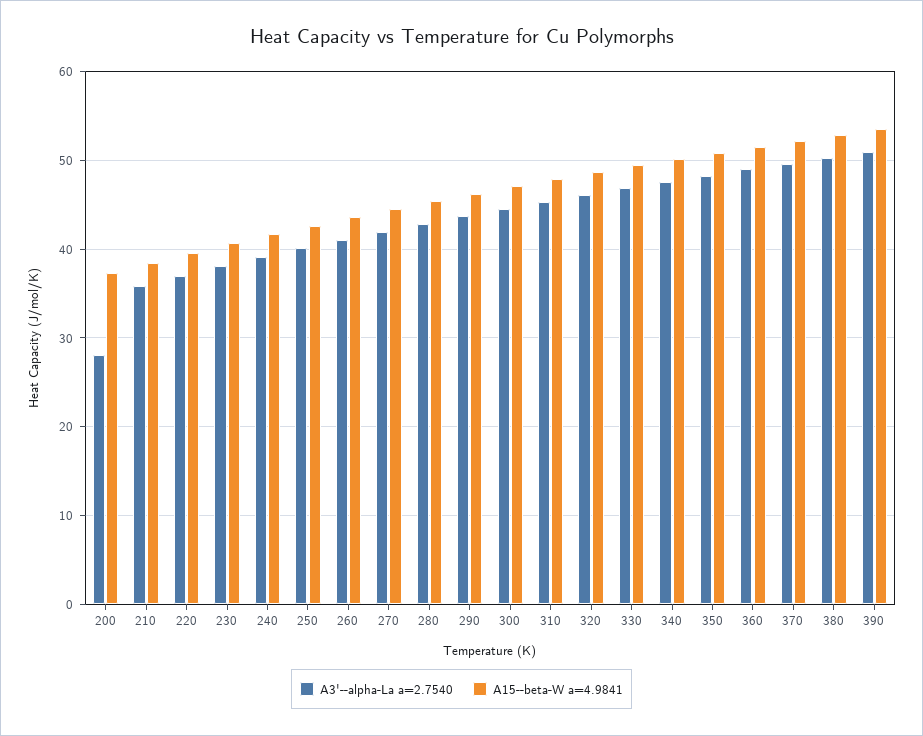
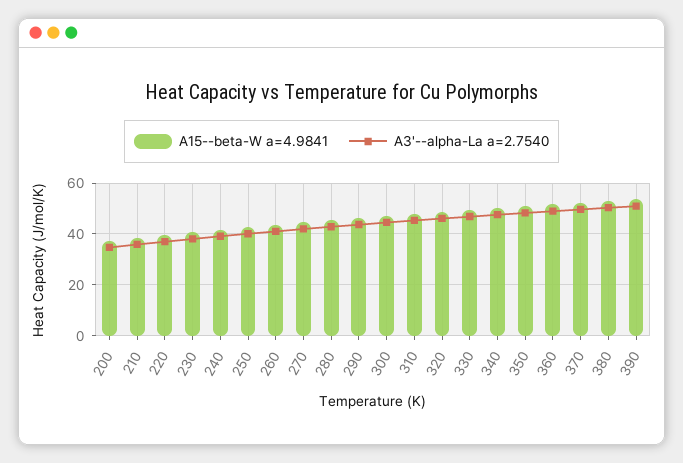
  {
    "A3'--alpha-La a=2.7540": {
-     "200": 28,
+     "200": 35,
      "210": 36,
      "220": 37,
      "230": 38,
      "240": 39,
      "250": 40,
      "260": 41,
      "270": 42,
      "280": 43,
      "290": 44,
      "300": 45,
      "310": 45,
      "320": 46,
      "330": 47,
      "340": 48,
      "350": 48,
      "360": 49,
      "370": 50,
      "380": 50,
      "390": 51
    },
    "A15--beta-W a=4.9841": {
      "200": 37,
      "210": 38,
      "220": 40,
      "230": 41,
      "240": 42,
      "250": 43,
      "260": 44,
      "270": 45,
      "280": 45,
      "290": 46,
      "300": 47,
      "310": 48,
      "320": 49,
      "330": 49,
      "340": 50,
      "350": 51,
      "360": 52,
      "370": 52,
      "380": 53,
      "390": 54
    }
  }

